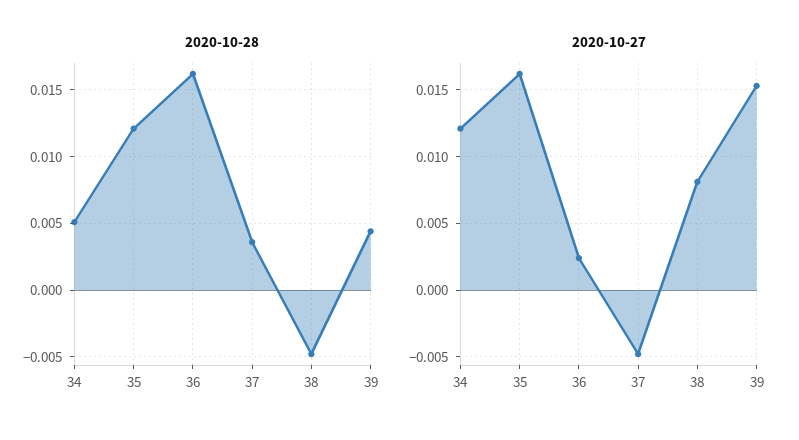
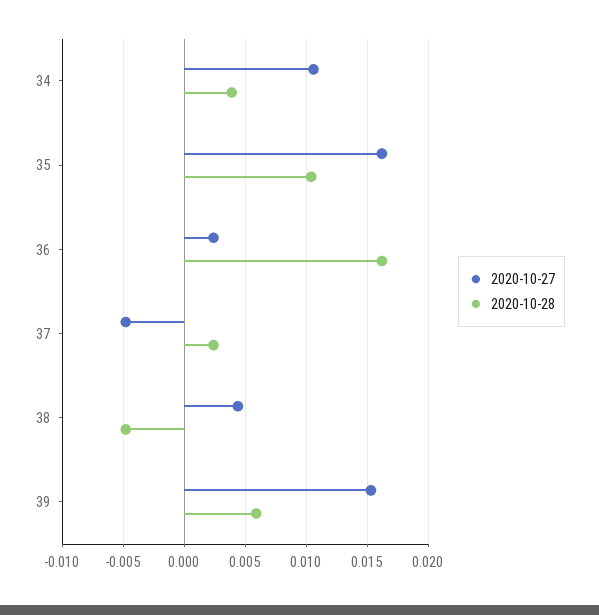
  {
    "2020-10-28": {
-     "34": 0.005,
+     "34": 0.004,
-     "35": 0.012,
+     "35": 0.0105,
      "36": 0.016,
-     "37": 0.0035,
+     "37": 0.0025,
      "38": -0.005,
-     "39": 0.0045
+     "39": 0.006
    },
    "2020-10-27": {
-     "34": 0.012,
+     "34": 0.0105,
      "35": 0.016,
      "36": 0.0025,
      "37": -0.005,
-     "38": 0.008,
+     "38": 0.0045,
      "39": 0.0155
    }
  }

